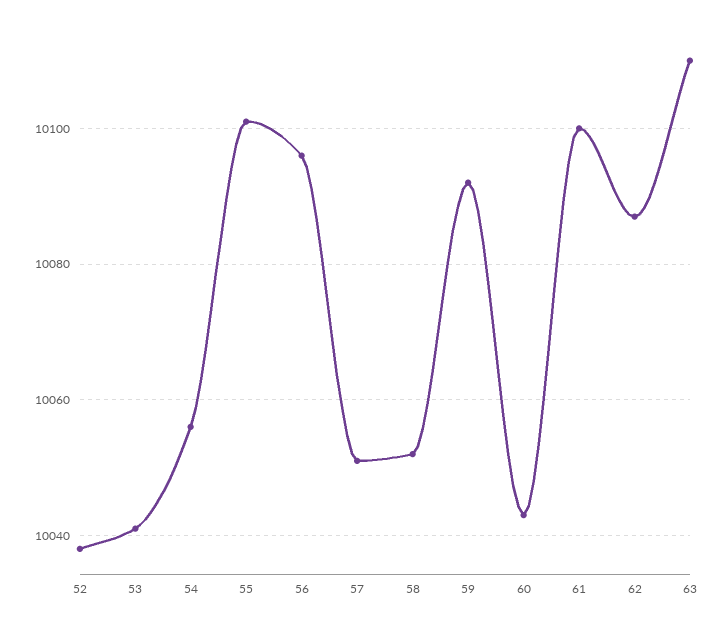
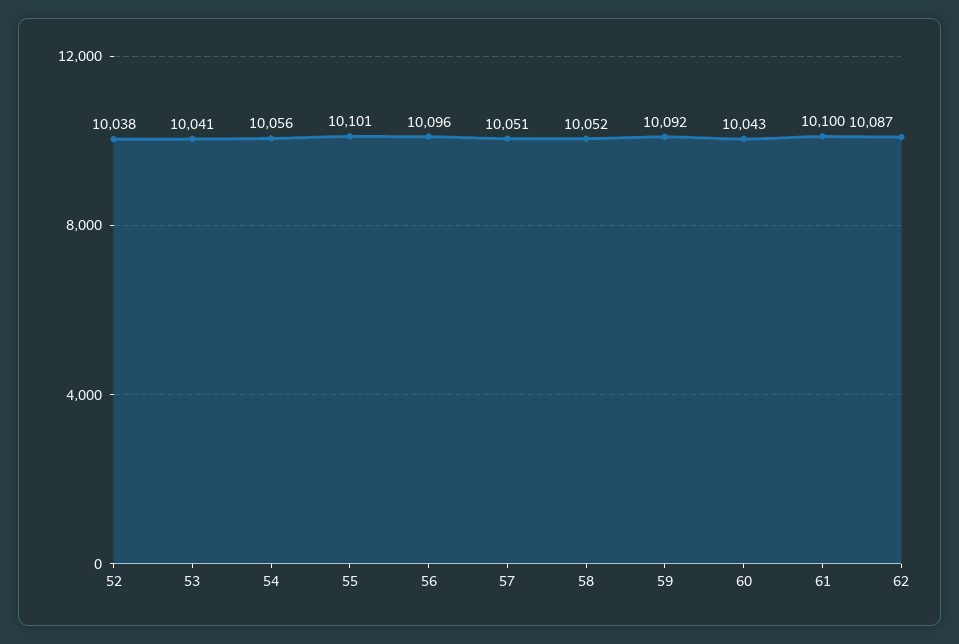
  {
    "52": 10038,
    "53": 10041,
    "54": 10056,
    "55": 10101,
    "56": 10096,
    "57": 10051,
    "58": 10052,
    "59": 10092,
    "60": 10043,
    "61": 10100,
-   "62": 10087,
+   "62": 10087
-   "63": 10110
  }

